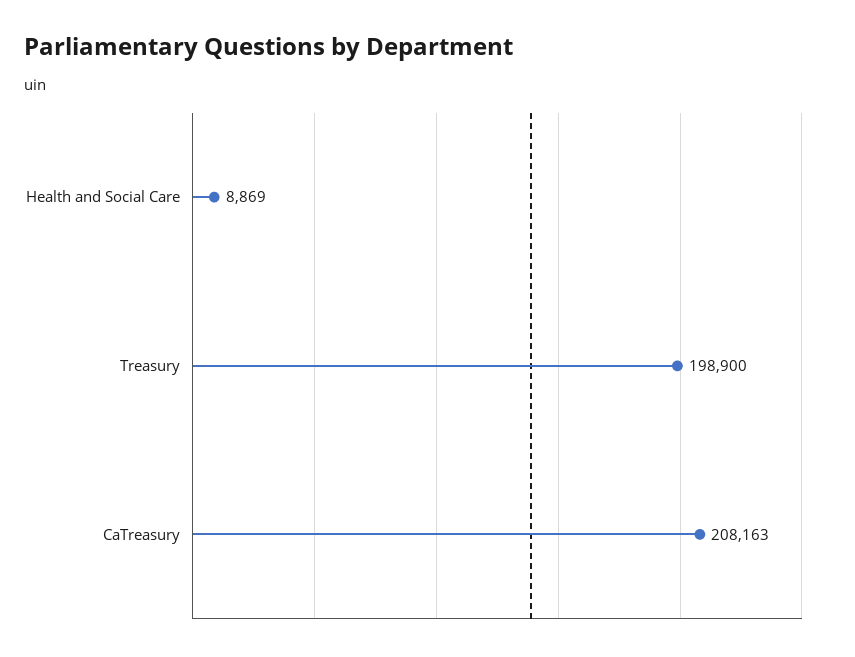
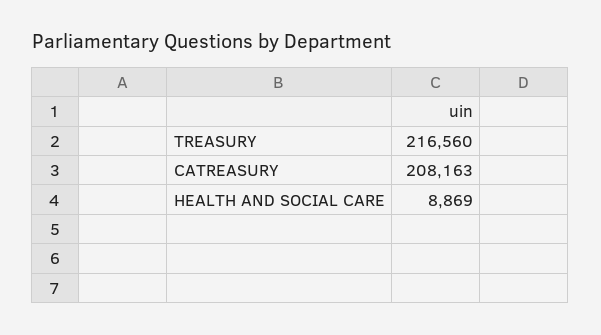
  {
    "Health and Social Care": 8869,
-   "Treasury": 198900,
+   "Treasury": 216560,
    "CaTreasury": 208163
  }

